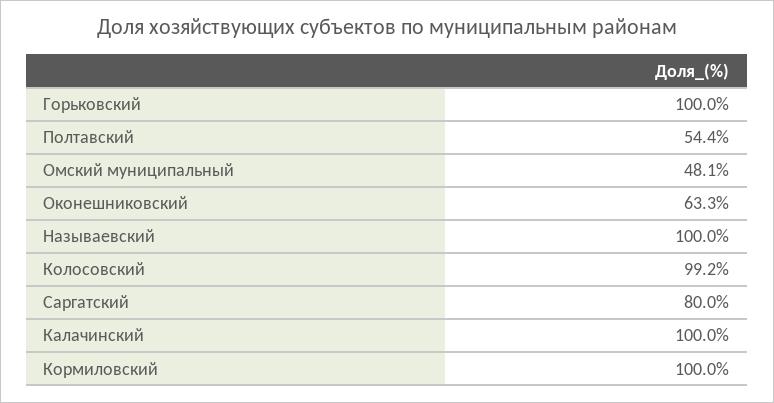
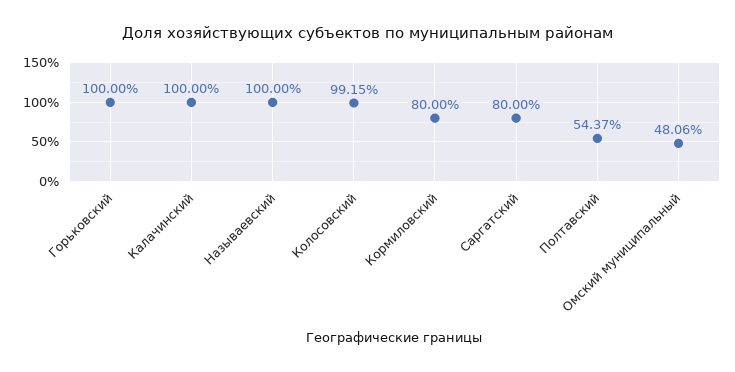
  {
    "Горьковский": 100,
    "Полтавский": 54.37,
    "Омский муниципальный": 48.06,
-   "Оконешниковский": 63.3,
    "Называевский": 100,
    "Колосовский": 99.15,
    "Саргатский": 80,
    "Калачинский": 100,
-   "Кормиловский": 100
+   "Кормиловский": 80
  }

